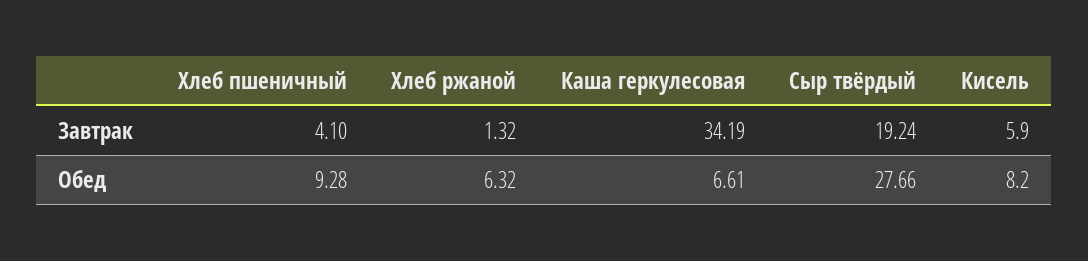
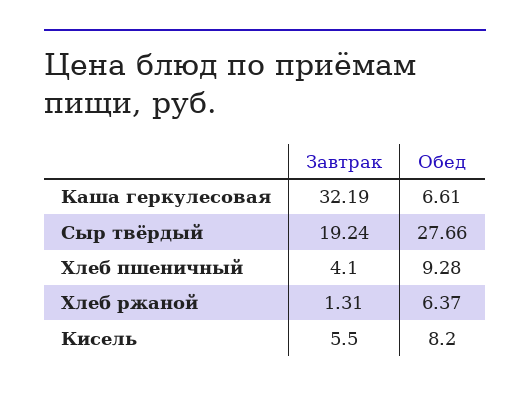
  {
    "Хлеб пшеничный": {
      "Завтрак": 4.1,
      "Обед": 9.28
    },
    "Хлеб ржаной": {
-     "Завтрак": 1.32,
+     "Завтрак": 1.31,
-     "Обед": 6.32
+     "Обед": 6.37
    },
    "Каша геркулесовая": {
-     "Завтрак": 34.19,
+     "Завтрак": 32.19,
      "Обед": 6.61
    },
    "Сыр твёрдый": {
      "Завтрак": 19.24,
      "Обед": 27.66
    },
    "Кисель": {
-     "Завтрак": 5.9,
+     "Завтрак": 5.5,
      "Обед": 8.2
    }
  }

